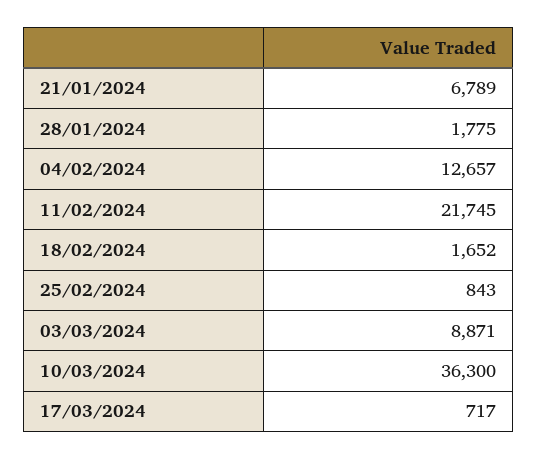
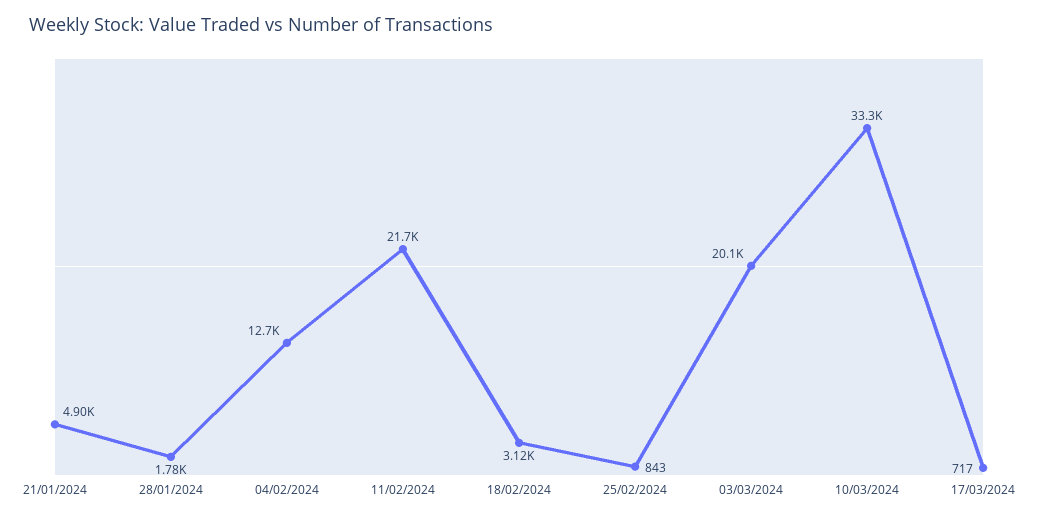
  {
-   "21/01/2024": 6789,
+   "21/01/2024": 4900,
    "28/01/2024": 1775,
    "04/02/2024": 12657,
    "11/02/2024": 21745,
-   "18/02/2024": 1652,
+   "18/02/2024": 3120,
    "25/02/2024": 843,
-   "03/03/2024": 8871,
+   "03/03/2024": 20100,
-   "10/03/2024": 36300,
+   "10/03/2024": 33300,
    "17/03/2024": 717
  }

